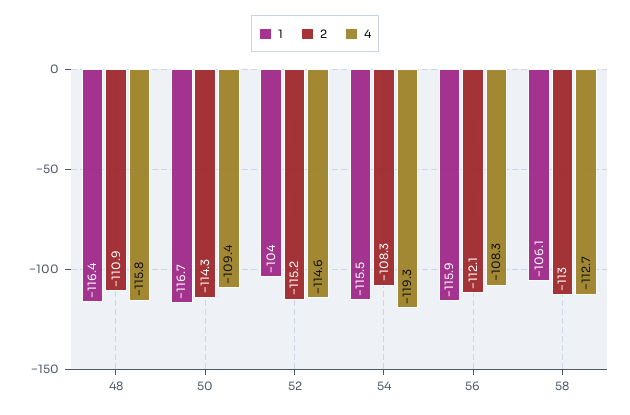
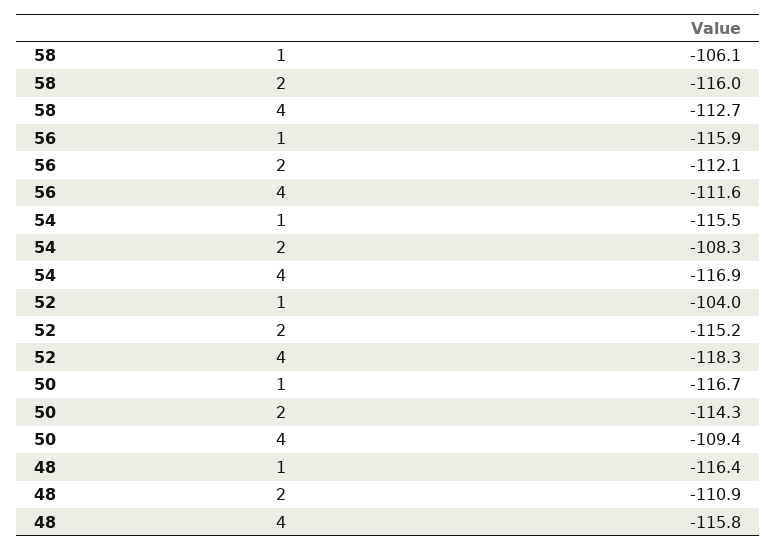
  {
    "1": {
      "48": -116.4,
      "50": -116.7,
      "52": -104,
      "54": -115.5,
      "56": -115.9,
      "58": -106.1
    },
    "2": {
      "48": -110.9,
      "50": -114.3,
      "52": -115.2,
      "54": -108.3,
      "56": -112.1,
-     "58": -113
+     "58": -116
    },
    "4": {
      "48": -115.8,
      "50": -109.4,
-     "52": -114.6,
+     "52": -118.3,
-     "54": -119.3,
+     "54": -116.9,
-     "56": -108.3,
+     "56": -111.6,
      "58": -112.7
    }
  }

